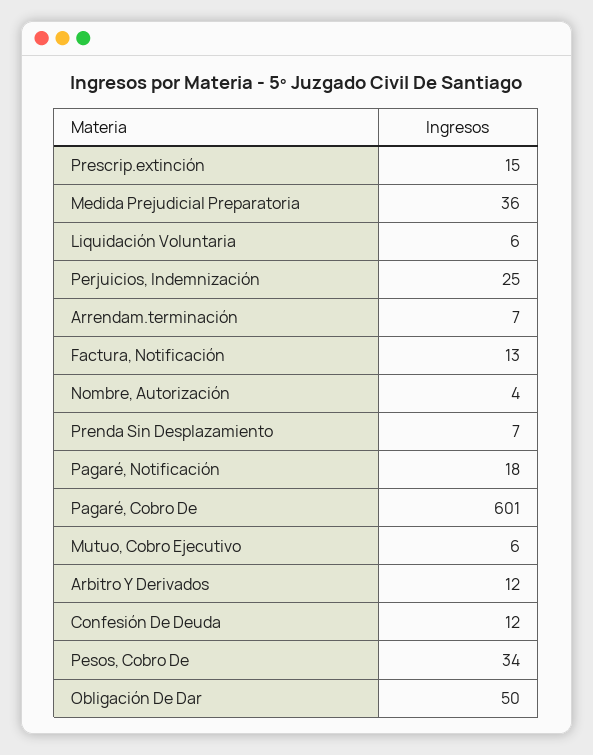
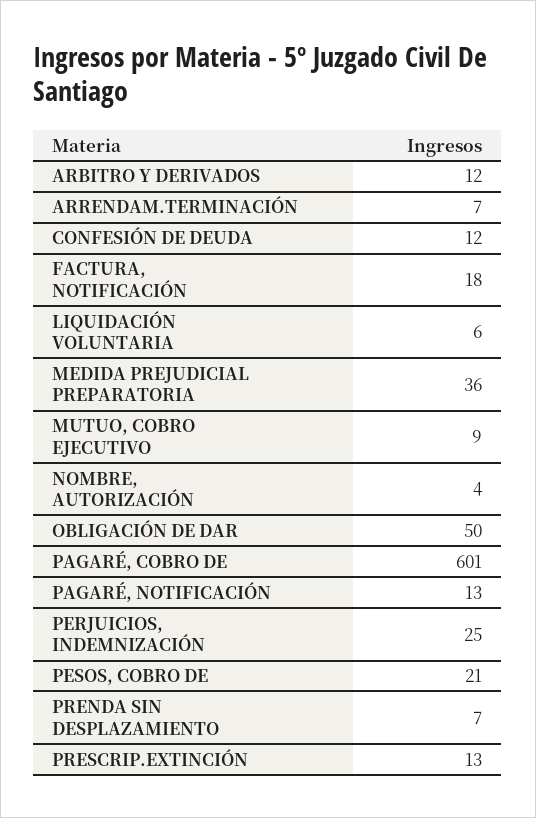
  {
-   "Prescrip.extinción": 15,
+   "Prescrip.extinción": 13,
    "Medida Prejudicial Preparatoria": 36,
    "Liquidación Voluntaria": 6,
    "Perjuicios, Indemnización": 25,
    "Arrendam.terminación": 7,
-   "Factura, Notificación": 13,
+   "Factura, Notificación": 18,
    "Nombre, Autorización": 4,
    "Prenda Sin Desplazamiento": 7,
-   "Pagaré, Notificación": 18,
+   "Pagaré, Notificación": 13,
    "Pagaré, Cobro De": 601,
-   "Mutuo, Cobro Ejecutivo": 6,
+   "Mutuo, Cobro Ejecutivo": 9,
    "Arbitro Y Derivados": 12,
    "Confesión De Deuda": 12,
-   "Pesos, Cobro De": 34,
+   "Pesos, Cobro De": 21,
    "Obligación De Dar": 50
  }

